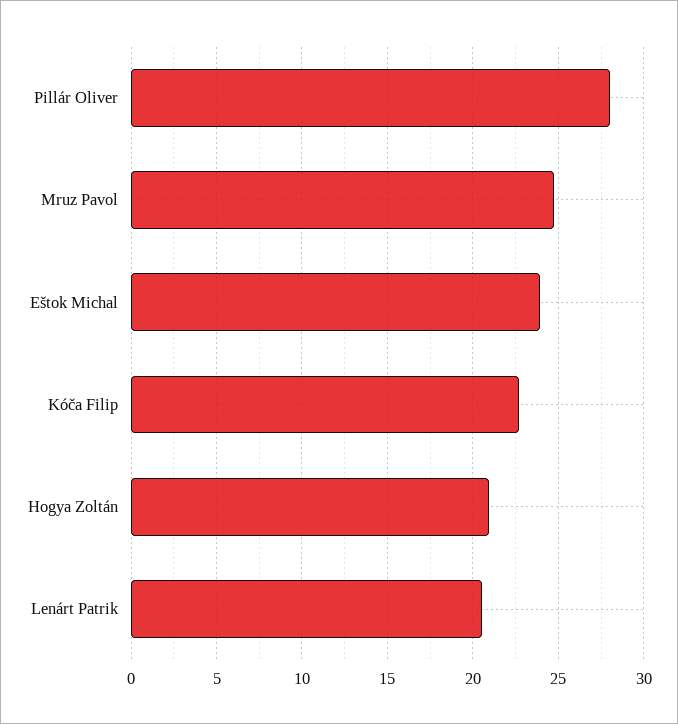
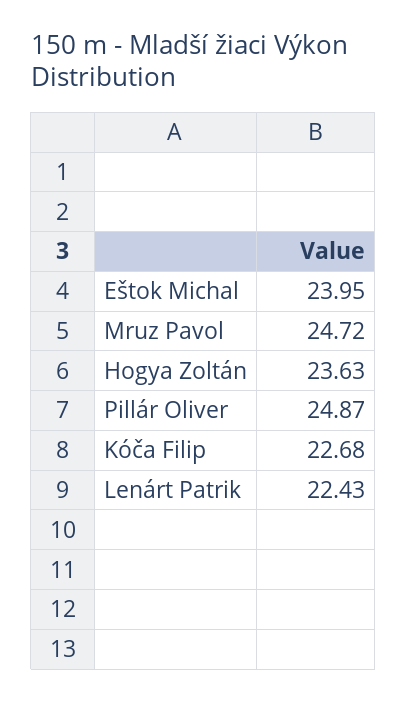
  {
-   "Pillár Oliver": 28,
+   "Pillár Oliver": 24.87,
    "Mruz Pavol": 24.72,
    "Eštok Michal": 23.95,
    "Kóča Filip": 22.68,
-   "Hogya Zoltán": 21,
+   "Hogya Zoltán": 23.63,
-   "Lenárt Patrik": 20.5
+   "Lenárt Patrik": 22.43
  }

